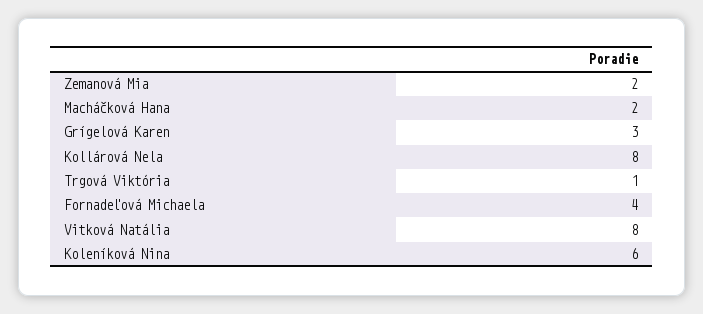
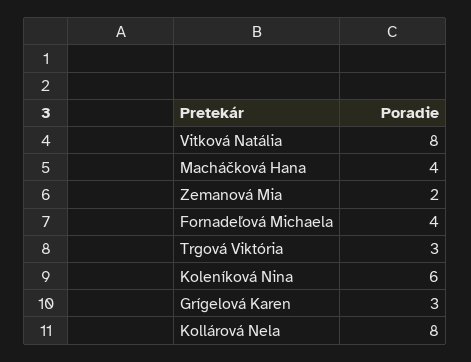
  {
    "Zemanová Mia": 2,
-   "Macháčková Hana": 2,
+   "Macháčková Hana": 4,
    "Grígelová Karen": 3,
    "Kollárová Nela": 8,
-   "Trgová Viktória": 1,
+   "Trgová Viktória": 3,
    "Fornadeľová Michaela": 4,
    "Vitková Natália": 8,
    "Koleníková Nina": 6
  }

